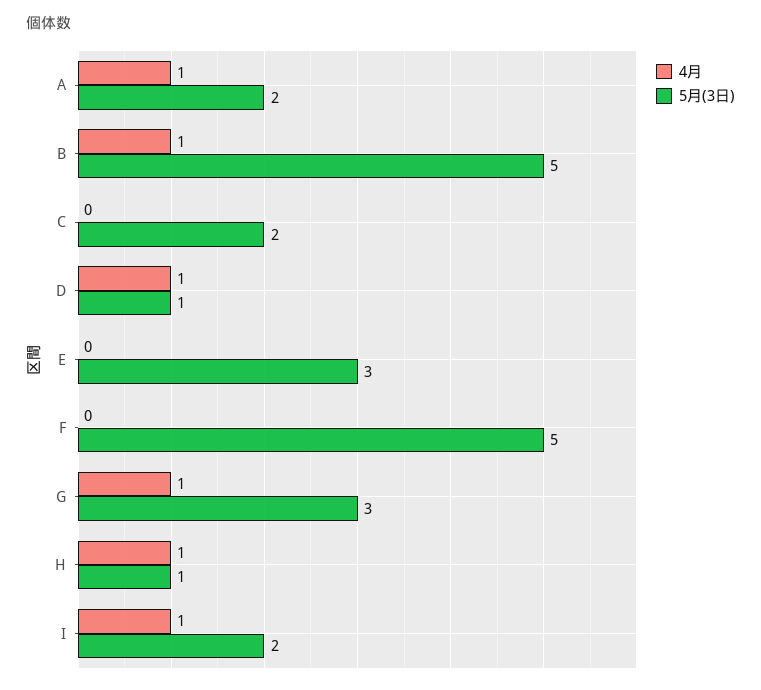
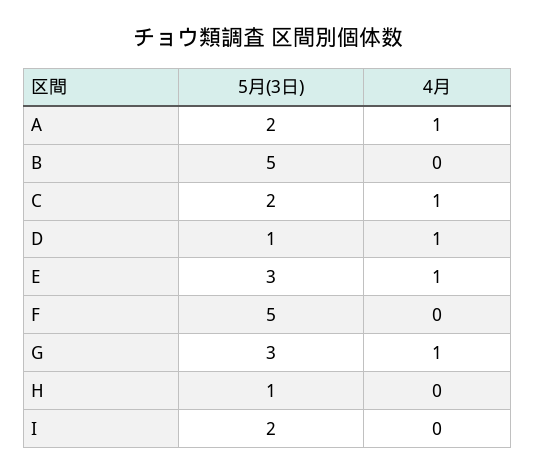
  {
    "4月": {
      "A": 1,
-     "B": 1,
+     "B": 0,
-     "C": 0,
+     "C": 1,
      "D": 1,
-     "E": 0,
+     "E": 1,
      "F": 0,
      "G": 1,
-     "H": 1,
+     "H": 0,
-     "I": 1
+     "I": 0
    },
    "5月(3日)": {
      "A": 2,
      "B": 5,
      "C": 2,
      "D": 1,
      "E": 3,
      "F": 5,
      "G": 3,
      "H": 1,
      "I": 2
    }
  }

